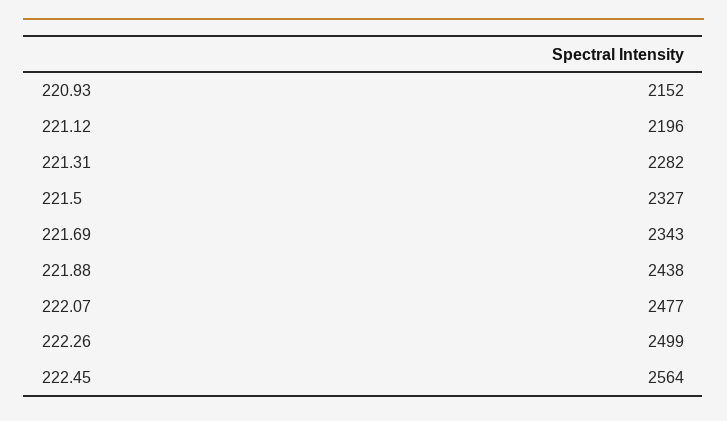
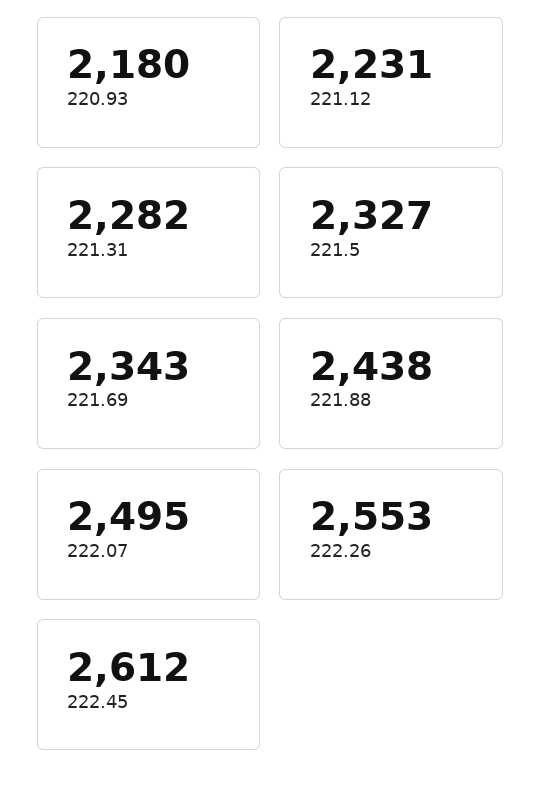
  {
-   "220.93": 2152,
+   "220.93": 2180,
-   "221.12": 2196,
+   "221.12": 2231,
    "221.31": 2282,
    "221.5": 2327,
    "221.69": 2343,
    "221.88": 2438,
-   "222.07": 2477,
+   "222.07": 2495,
-   "222.26": 2499,
+   "222.26": 2553,
-   "222.45": 2564
+   "222.45": 2612
  }

